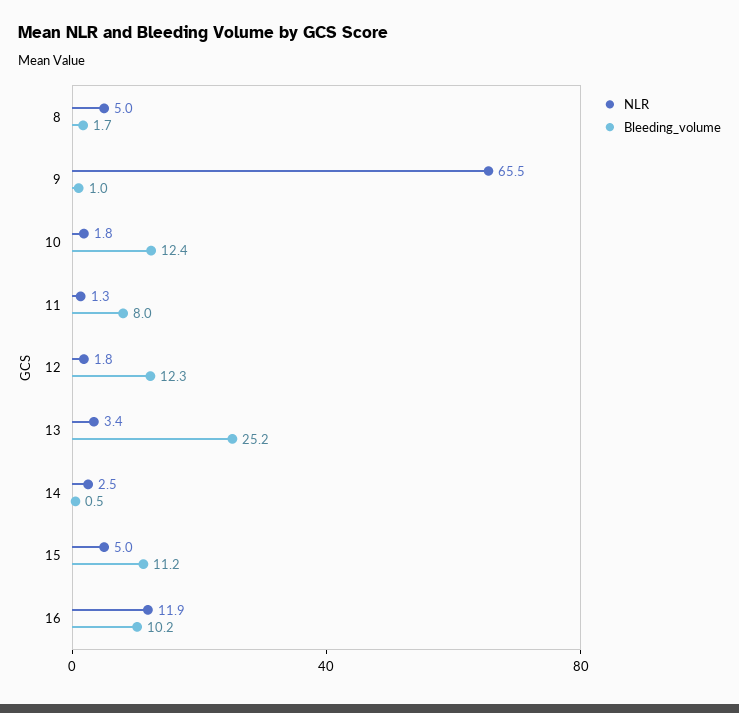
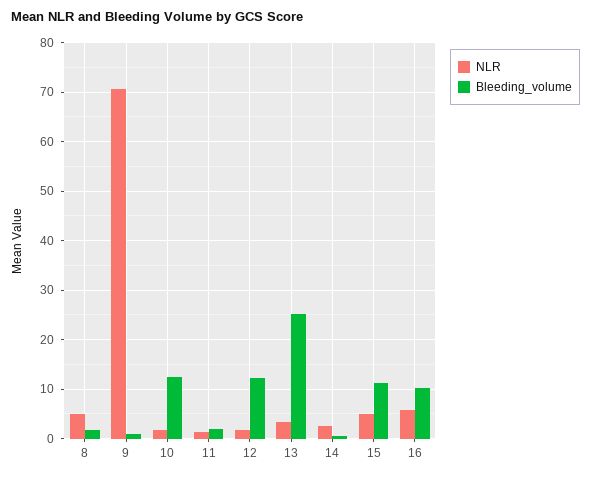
  {
    "NLR": {
      "8": 5,
-     "9": 65.5,
+     "9": 70,
      "10": 1.8,
      "11": 1.3,
      "12": 1.8,
      "13": 3.4,
      "14": 2.5,
      "15": 5,
-     "16": 11.9
+     "16": 6
    },
    "Bleeding_volume": {
      "8": 1.7,
      "9": 1,
      "10": 12.4,
-     "11": 8,
+     "11": 2,
      "12": 12.3,
      "13": 25.2,
      "14": 0.5,
      "15": 11.2,
      "16": 10.2
    }
  }

